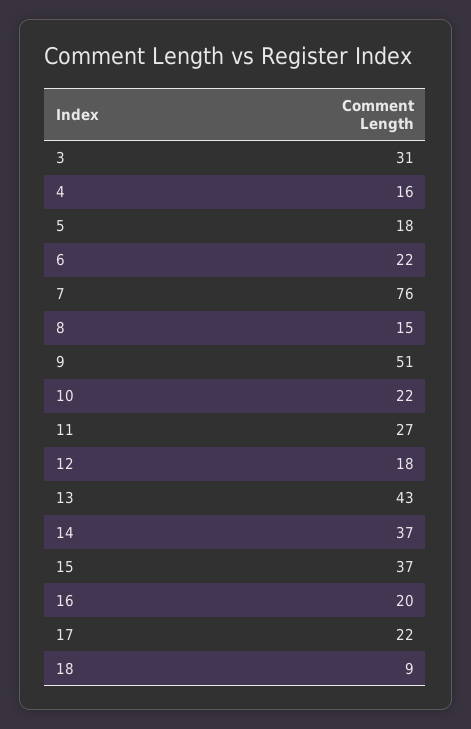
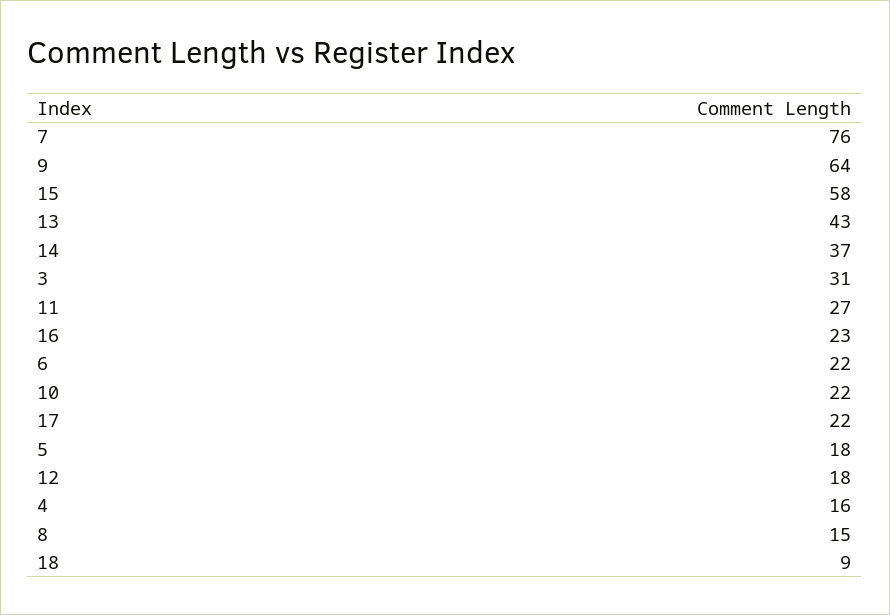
  {
    "3": 31,
    "4": 16,
    "5": 18,
    "6": 22,
    "7": 76,
    "8": 15,
-   "9": 51,
+   "9": 64,
    "10": 22,
    "11": 27,
    "12": 18,
    "13": 43,
    "14": 37,
-   "15": 37,
+   "15": 58,
-   "16": 20,
+   "16": 23,
    "17": 22,
    "18": 9
  }

